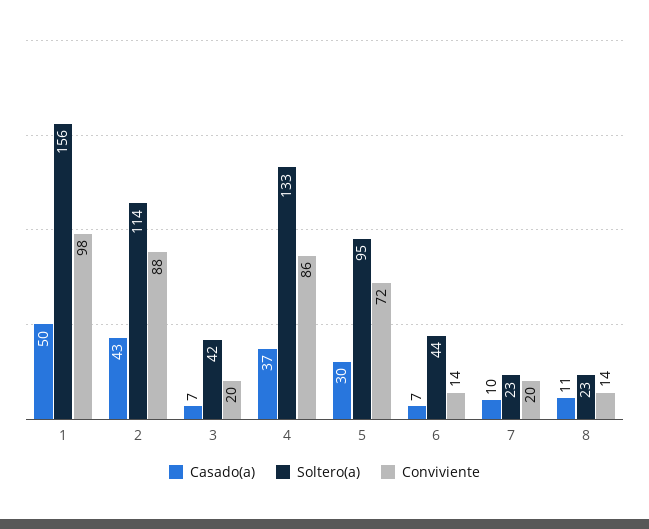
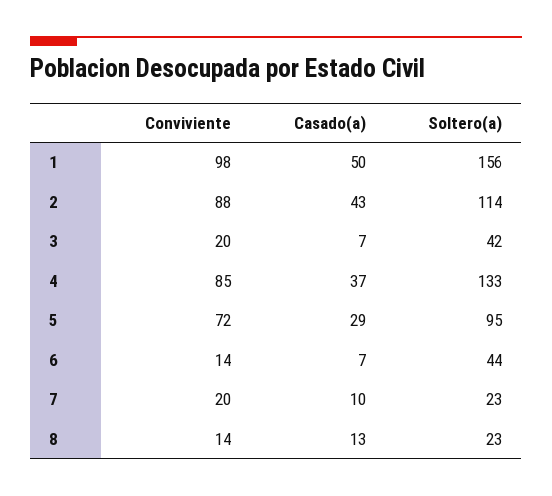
  {
    "Casado(a)": {
      "1": 50,
      "2": 43,
      "3": 7,
      "4": 37,
-     "5": 30,
+     "5": 29,
      "6": 7,
      "7": 10,
-     "8": 11
+     "8": 13
    },
    "Soltero(a)": {
      "1": 156,
      "2": 114,
      "3": 42,
      "4": 133,
      "5": 95,
      "6": 44,
      "7": 23,
      "8": 23
    },
    "Conviviente": {
      "1": 98,
      "2": 88,
      "3": 20,
-     "4": 86,
+     "4": 85,
      "5": 72,
      "6": 14,
      "7": 20,
      "8": 14
    }
  }

